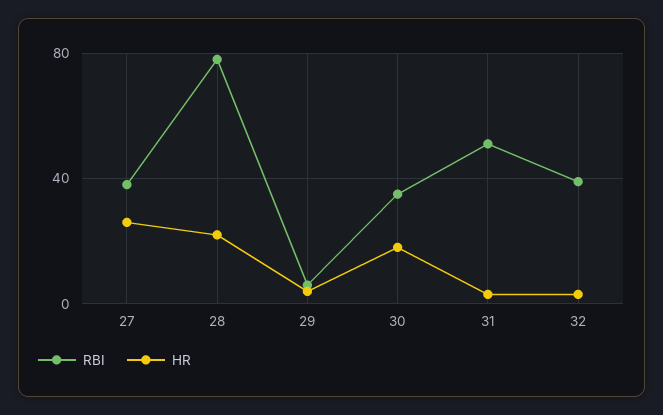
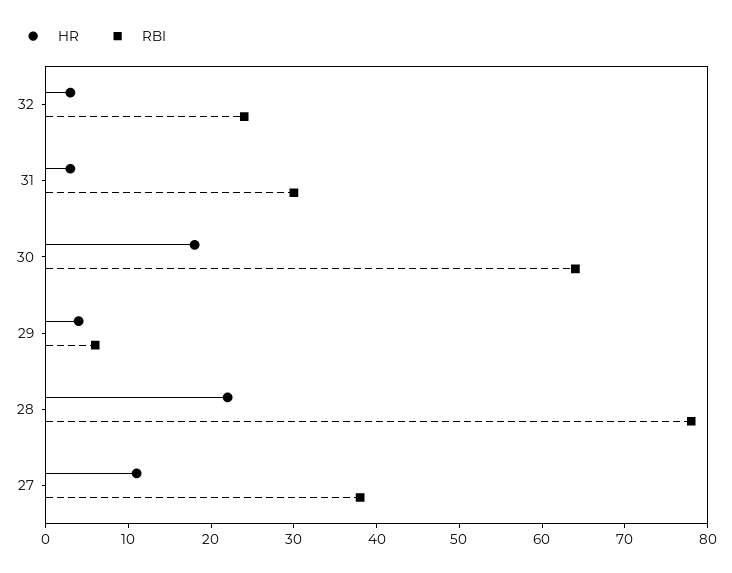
  {
    "RBI": {
      "27": 38,
      "28": 78,
      "29": 6,
-     "30": 35,
+     "30": 64,
-     "31": 50,
+     "31": 30,
-     "32": 40
+     "32": 24
    },
    "HR": {
-     "27": 25,
+     "27": 11,
      "28": 22,
      "29": 4,
      "30": 18,
      "31": 3,
      "32": 3
    }
  }

